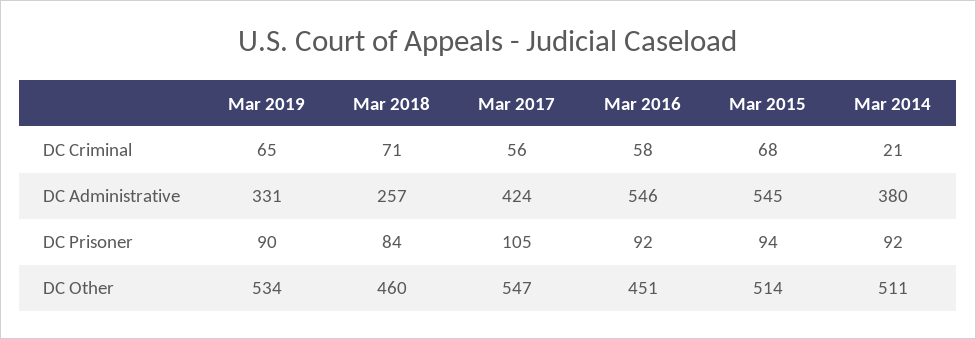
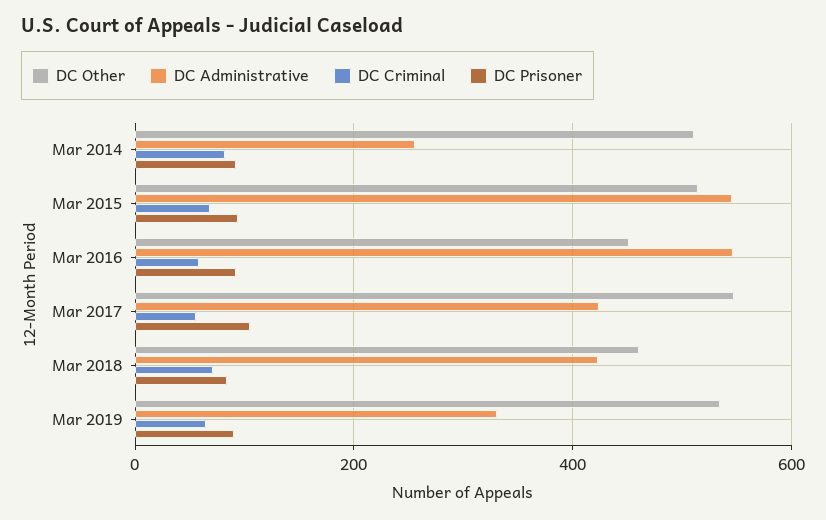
  {
    "DC Criminal": {
      "Mar 2019": 65,
      "Mar 2018": 71,
      "Mar 2017": 56,
      "Mar 2016": 58,
      "Mar 2015": 68,
-     "Mar 2014": 21
+     "Mar 2014": 80
    },
    "DC Administrative": {
      "Mar 2019": 331,
-     "Mar 2018": 257,
+     "Mar 2018": 420,
      "Mar 2017": 424,
      "Mar 2016": 546,
      "Mar 2015": 545,
-     "Mar 2014": 380
+     "Mar 2014": 260
    },
    "DC Prisoner": {
      "Mar 2019": 90,
      "Mar 2018": 84,
      "Mar 2017": 105,
      "Mar 2016": 92,
      "Mar 2015": 94,
      "Mar 2014": 92
    },
    "DC Other": {
      "Mar 2019": 534,
      "Mar 2018": 460,
      "Mar 2017": 547,
      "Mar 2016": 451,
      "Mar 2015": 514,
      "Mar 2014": 511
    }
  }

